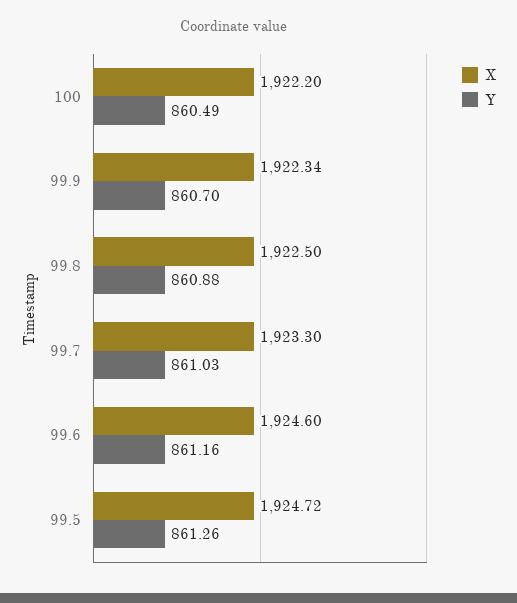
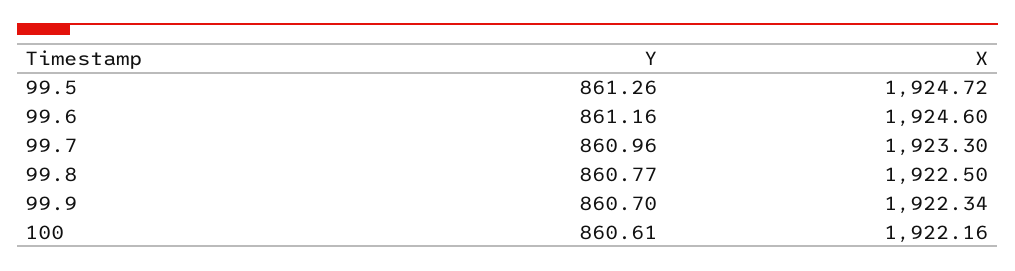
  {
    "X": {
-     "100": 1922.2,
+     "100": 1922.16,
      "99.9": 1922.34,
      "99.8": 1922.5,
      "99.7": 1923.3,
      "99.6": 1924.6,
      "99.5": 1924.72
    },
    "Y": {
-     "100": 860.49,
+     "100": 860.61,
      "99.9": 860.7,
-     "99.8": 860.88,
+     "99.8": 860.77,
-     "99.7": 861.03,
+     "99.7": 860.96,
      "99.6": 861.16,
      "99.5": 861.26
    }
  }

